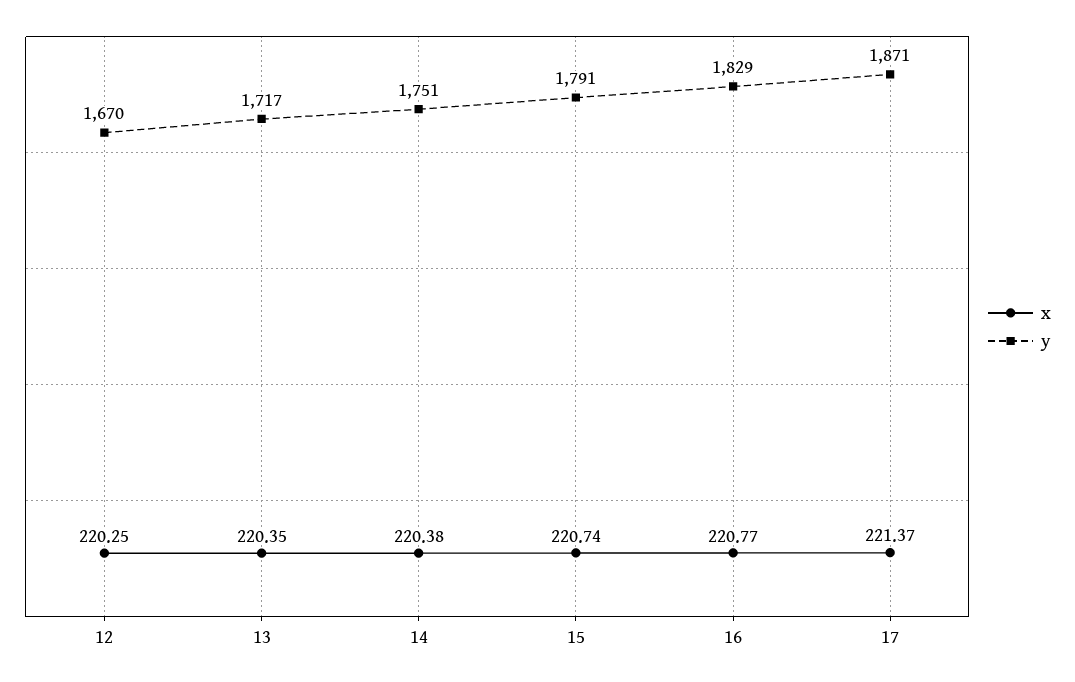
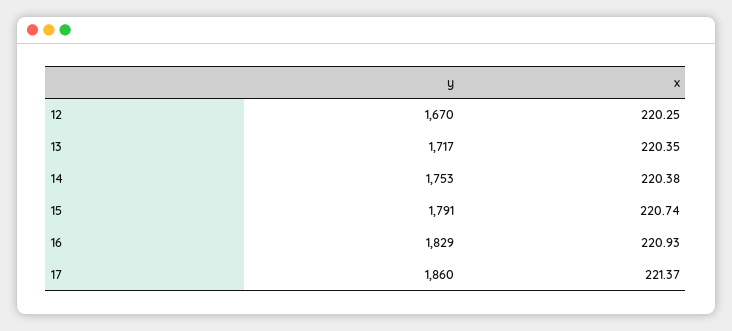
  {
    "x": {
      "12": 220.25,
      "13": 220.35,
      "14": 220.38,
      "15": 220.74,
-     "16": 220.77,
+     "16": 220.93,
      "17": 221.37
    },
    "y": {
      "12": 1670,
      "13": 1717,
-     "14": 1751,
+     "14": 1753,
      "15": 1791,
      "16": 1829,
-     "17": 1871
+     "17": 1860
    }
  }

